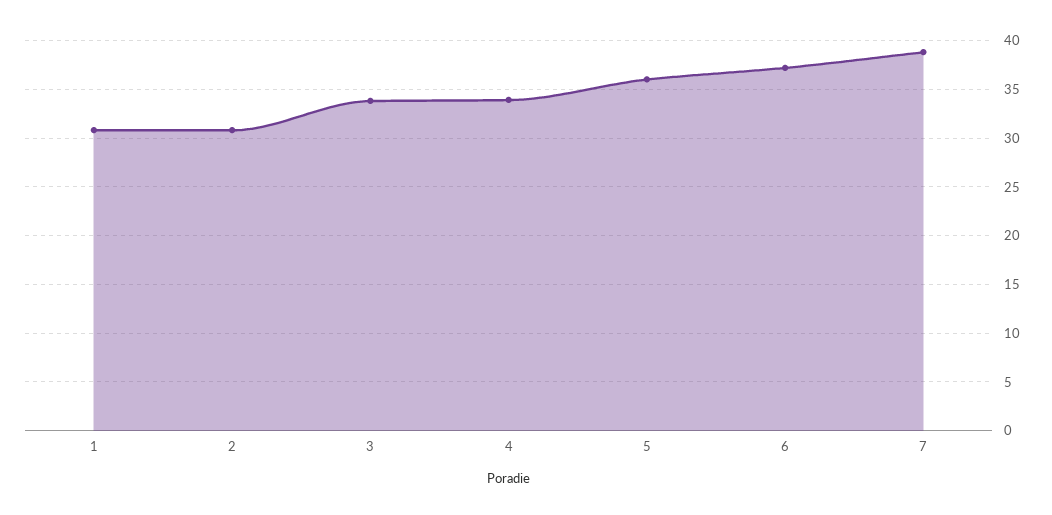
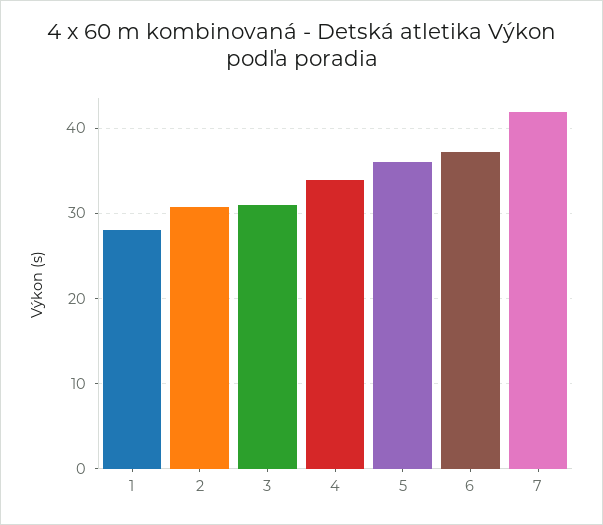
  {
-   "1": 31,
+   "1": 28,
    "2": 31,
-   "3": 34,
+   "3": 31,
    "4": 34,
    "5": 36,
    "6": 37,
-   "7": 39
+   "7": 42
  }

